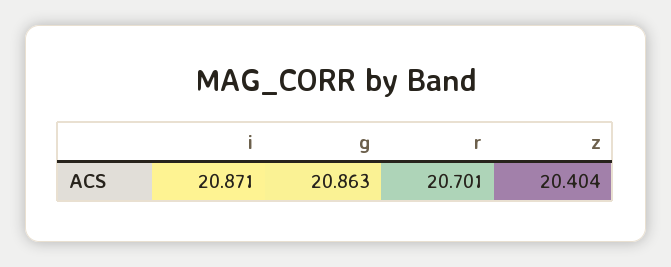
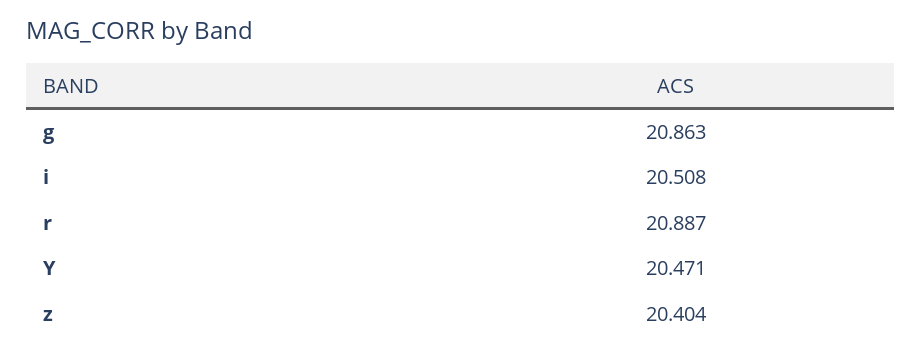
  {
-   "i": 20.871,
+   "i": 20.508,
    "g": 20.863,
-   "r": 20.701,
+   "r": 20.887,
-   "z": 20.404
+   "z": 20.404,
+   "Y": 20.471
  }

